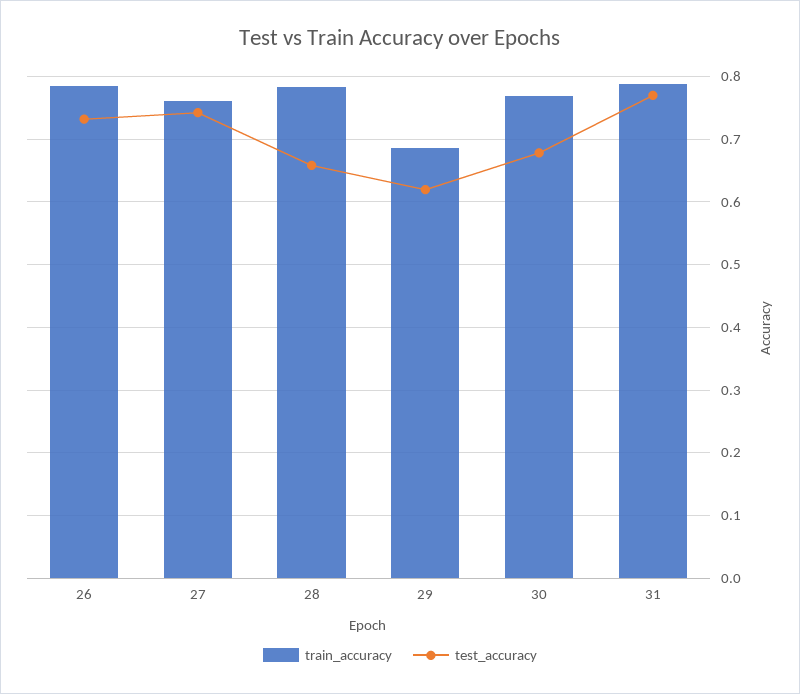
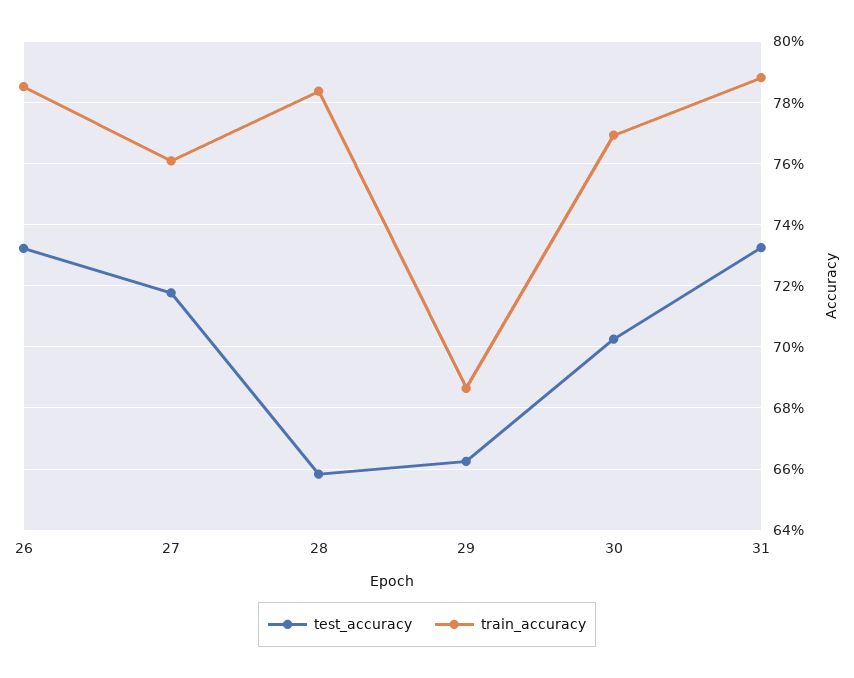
  {
    "train_accuracy": {
      "26": 0.786,
      "27": 0.76,
      "28": 0.784,
      "29": 0.686,
      "30": 0.77,
      "31": 0.788
    },
    "test_accuracy": {
      "26": 0.732,
-     "27": 0.74,
+     "27": 0.718,
      "28": 0.658,
-     "29": 0.62,
+     "29": 0.662,
-     "30": 0.68,
+     "30": 0.702,
-     "31": 0.77
+     "31": 0.732
    }
  }

